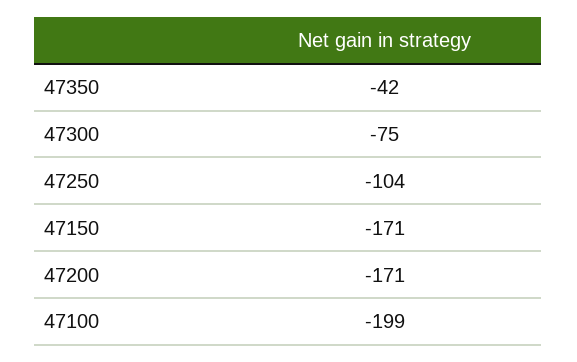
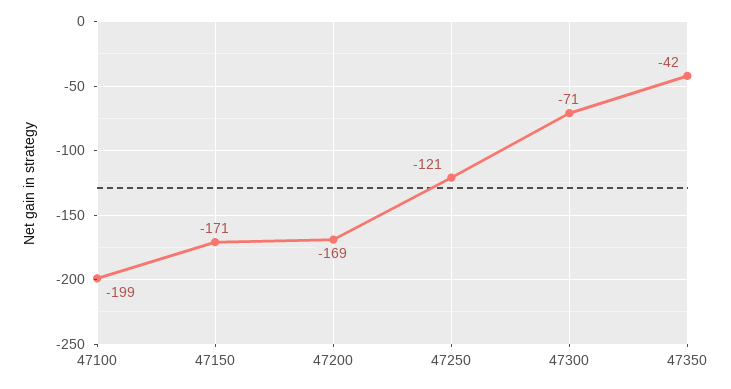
  {
    "47350": -42,
-   "47300": -75,
+   "47300": -71,
-   "47250": -104,
+   "47250": -121,
    "47150": -171,
-   "47200": -171,
+   "47200": -169,
    "47100": -199
  }

